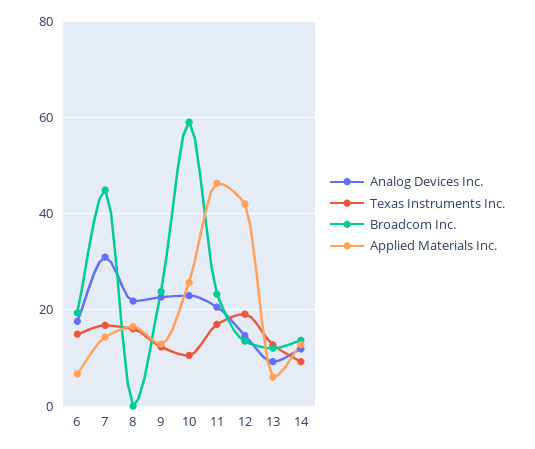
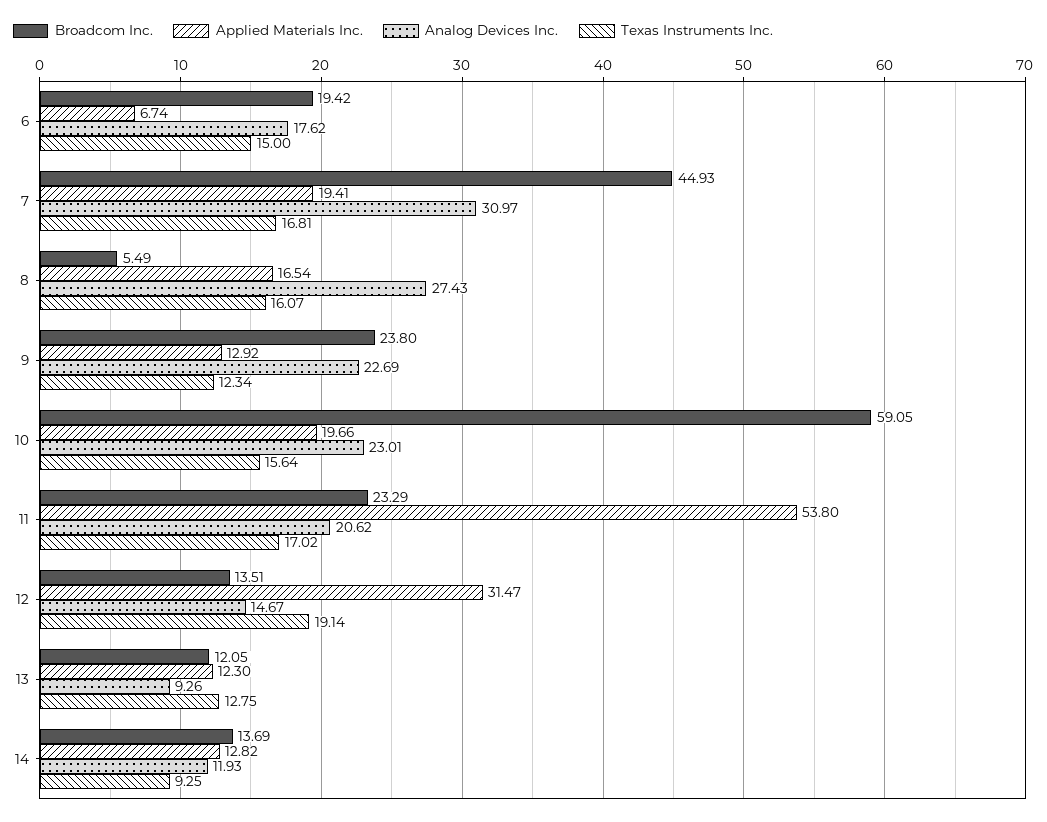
  {
    "Analog Devices Inc.": {
      "6": 17.62,
      "7": 30.97,
-     "8": 22,
+     "8": 27.43,
      "9": 22.69,
      "10": 23.01,
      "11": 20.62,
      "12": 14.67,
      "13": 9.26,
      "14": 11.93
    },
    "Texas Instruments Inc.": {
      "6": 15,
      "7": 16.81,
      "8": 16.07,
      "9": 12.34,
-     "10": 10,
+     "10": 15.64,
      "11": 17.02,
      "12": 19.14,
      "13": 12.75,
      "14": 9.25
    },
    "Broadcom Inc.": {
      "6": 19.42,
      "7": 44.93,
-     "8": 0,
+     "8": 5.49,
      "9": 23.8,
      "10": 59.05,
      "11": 23.29,
      "12": 13.51,
      "13": 12.05,
      "14": 13.69
    },
    "Applied Materials Inc.": {
      "6": 6.74,
-     "7": 14,
+     "7": 19.41,
      "8": 16.54,
      "9": 12.92,
-     "10": 26,
+     "10": 19.66,
-     "11": 46,
+     "11": 53.8,
-     "12": 42,
+     "12": 31.47,
-     "13": 6,
+     "13": 12.3,
      "14": 12.82
    }
  }

